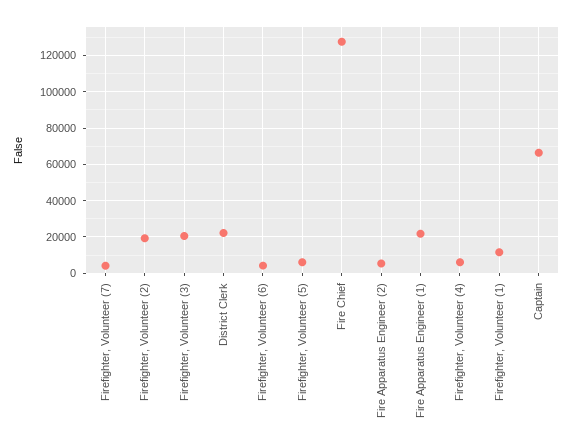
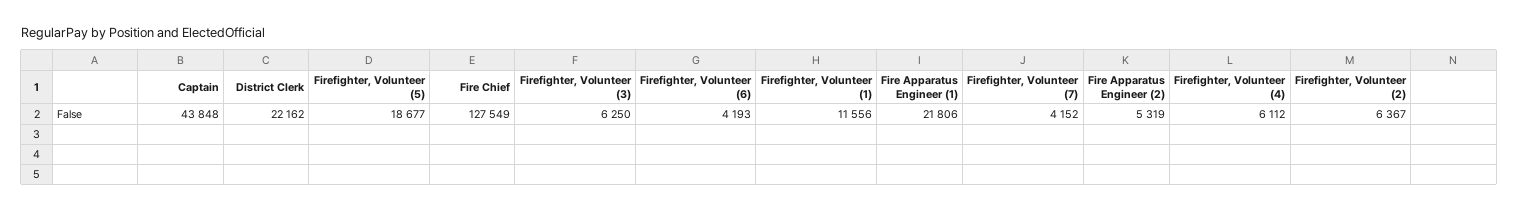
  {
    "Firefighter, Volunteer (7)": 4152,
-   "Firefighter, Volunteer (2)": 20000,
+   "Firefighter, Volunteer (2)": 6367,
-   "Firefighter, Volunteer (3)": 20000,
+   "Firefighter, Volunteer (3)": 6250,
    "District Clerk": 22162,
    "Firefighter, Volunteer (6)": 4193,
-   "Firefighter, Volunteer (5)": 5000,
+   "Firefighter, Volunteer (5)": 18677,
    "Fire Chief": 127549,
    "Fire Apparatus Engineer (2)": 5319,
    "Fire Apparatus Engineer (1)": 21806,
    "Firefighter, Volunteer (4)": 6112,
    "Firefighter, Volunteer (1)": 11556,
-   "Captain": 65000
+   "Captain": 43848
  }

